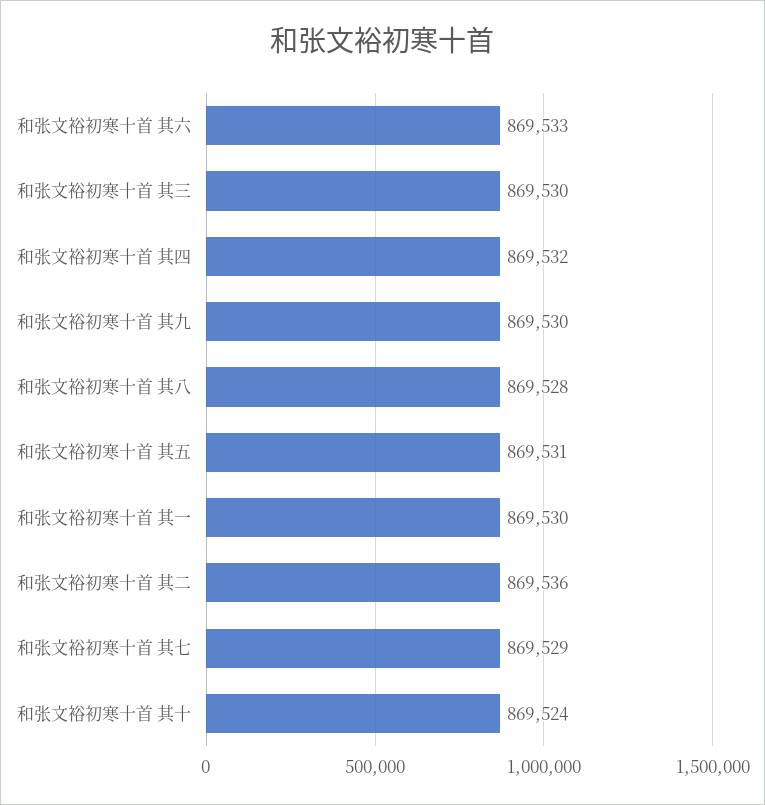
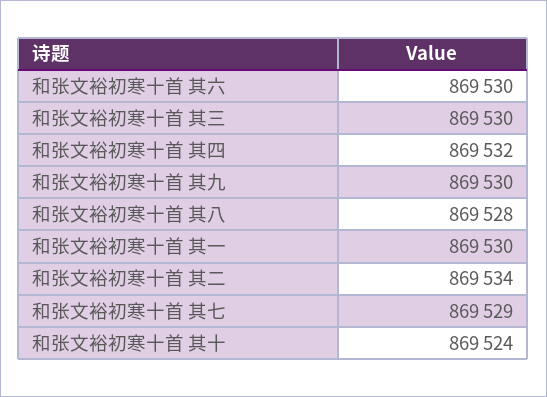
  {
-   "和张文裕初寒十首 其六": 869533,
+   "和张文裕初寒十首 其六": 869530,
    "和张文裕初寒十首 其三": 869530,
    "和张文裕初寒十首 其四": 869532,
    "和张文裕初寒十首 其九": 869530,
    "和张文裕初寒十首 其八": 869528,
-   "和张文裕初寒十首 其五": 869531,
    "和张文裕初寒十首 其一": 869530,
-   "和张文裕初寒十首 其二": 869536,
+   "和张文裕初寒十首 其二": 869534,
    "和张文裕初寒十首 其七": 869529,
    "和张文裕初寒十首 其十": 869524
  }

